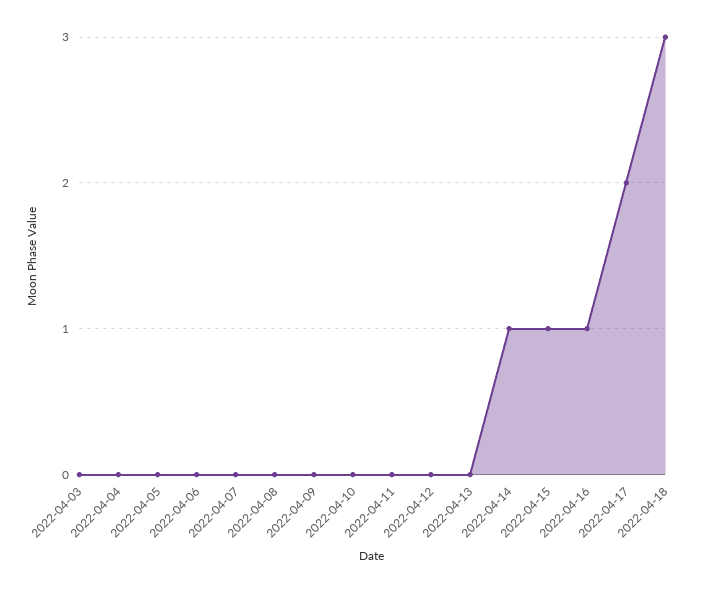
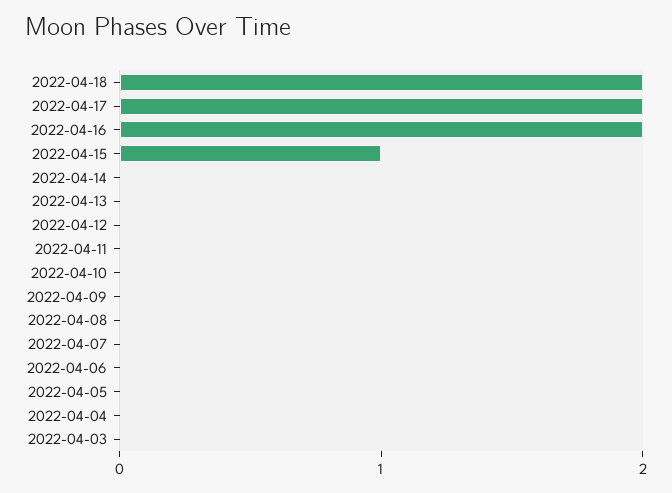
  {
    "2022-04-03": 0,
    "2022-04-04": 0,
    "2022-04-05": 0,
    "2022-04-06": 0,
    "2022-04-07": 0,
    "2022-04-08": 0,
    "2022-04-09": 0,
    "2022-04-10": 0,
    "2022-04-11": 0,
    "2022-04-12": 0,
    "2022-04-13": 0,
-   "2022-04-14": 1,
+   "2022-04-14": 0,
    "2022-04-15": 1,
-   "2022-04-16": 1,
+   "2022-04-16": 2,
    "2022-04-17": 2,
-   "2022-04-18": 3
+   "2022-04-18": 2
  }

